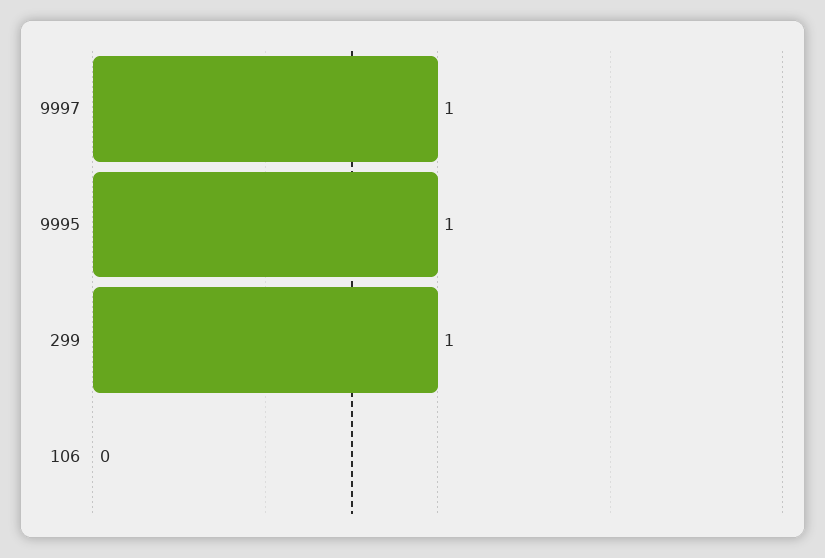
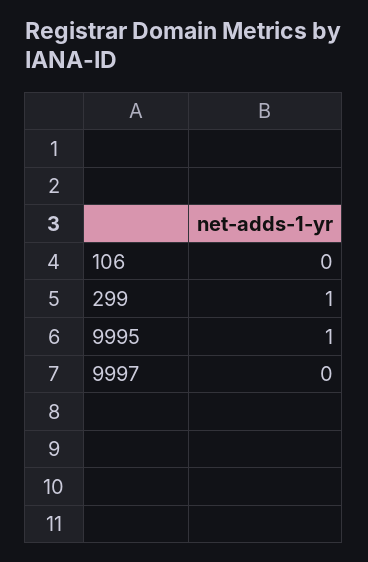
  {
-   "9997": 1,
+   "9997": 0,
    "9995": 1,
    "299": 1,
    "106": 0
  }

